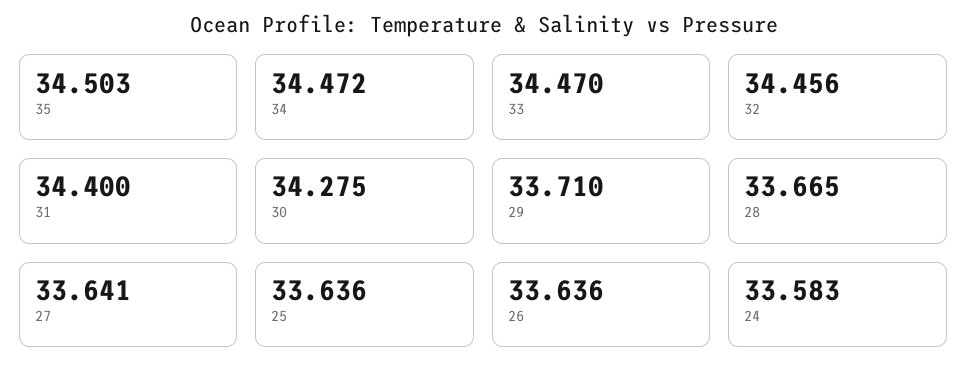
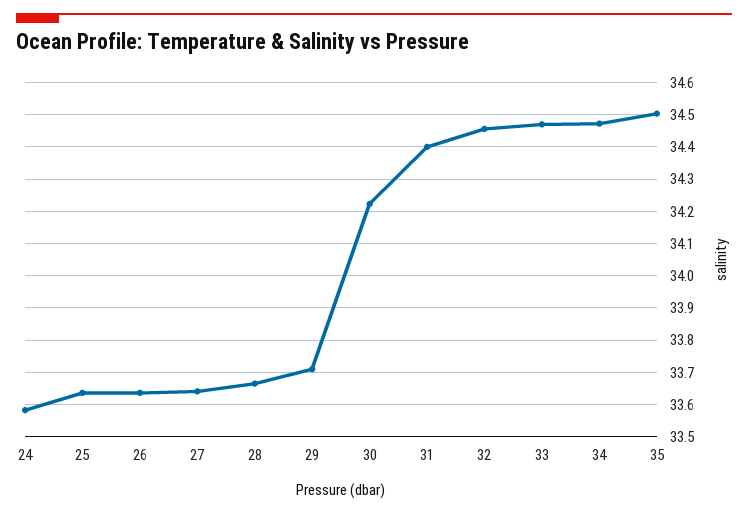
  {
    "35": 34.503,
    "34": 34.472,
    "33": 34.47,
    "32": 34.456,
    "31": 34.4,
-   "30": 34.275,
+   "30": 34.22,
    "29": 33.71,
    "28": 33.665,
    "27": 33.641,
    "25": 33.636,
    "26": 33.636,
    "24": 33.583
  }

